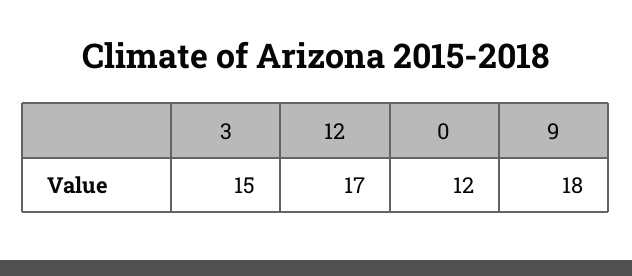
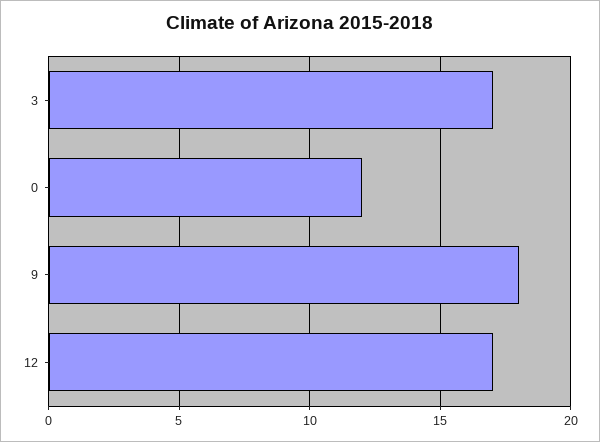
  {
-   "3": 15,
+   "3": 17,
    "12": 17,
    "0": 12,
    "9": 18
  }

